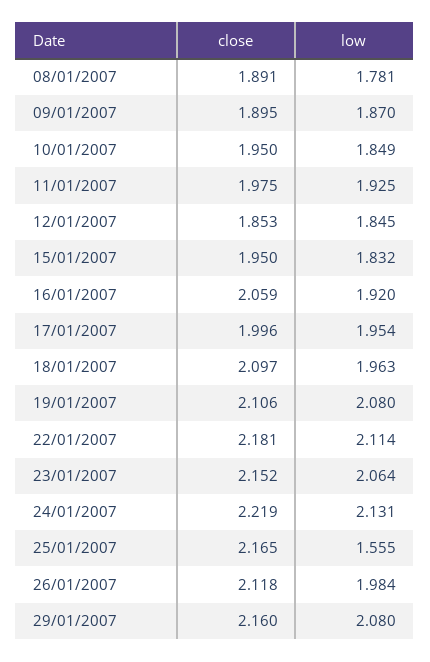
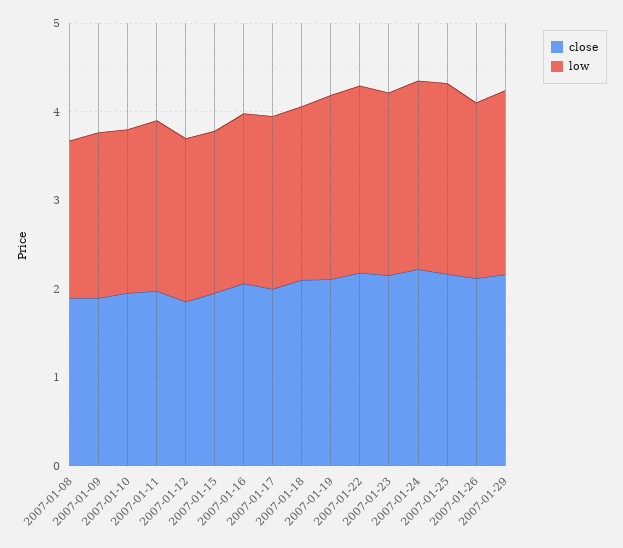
  {
    "close": {
      "08/01/2007": 1.891,
      "09/01/2007": 1.895,
      "10/01/2007": 1.95,
      "11/01/2007": 1.975,
      "12/01/2007": 1.853,
      "15/01/2007": 1.95,
      "16/01/2007": 2.059,
      "17/01/2007": 1.996,
      "18/01/2007": 2.097,
      "19/01/2007": 2.106,
      "22/01/2007": 2.181,
      "23/01/2007": 2.152,
      "24/01/2007": 2.219,
      "25/01/2007": 2.165,
      "26/01/2007": 2.118,
      "29/01/2007": 2.16
    },
    "low": {
      "08/01/2007": 1.781,
      "09/01/2007": 1.87,
      "10/01/2007": 1.849,
      "11/01/2007": 1.925,
      "12/01/2007": 1.845,
      "15/01/2007": 1.832,
      "16/01/2007": 1.92,
      "17/01/2007": 1.954,
      "18/01/2007": 1.963,
      "19/01/2007": 2.08,
      "22/01/2007": 2.114,
      "23/01/2007": 2.064,
      "24/01/2007": 2.131,
-     "25/01/2007": 1.555,
+     "25/01/2007": 2.2,
      "26/01/2007": 1.984,
      "29/01/2007": 2.08
    }
  }

